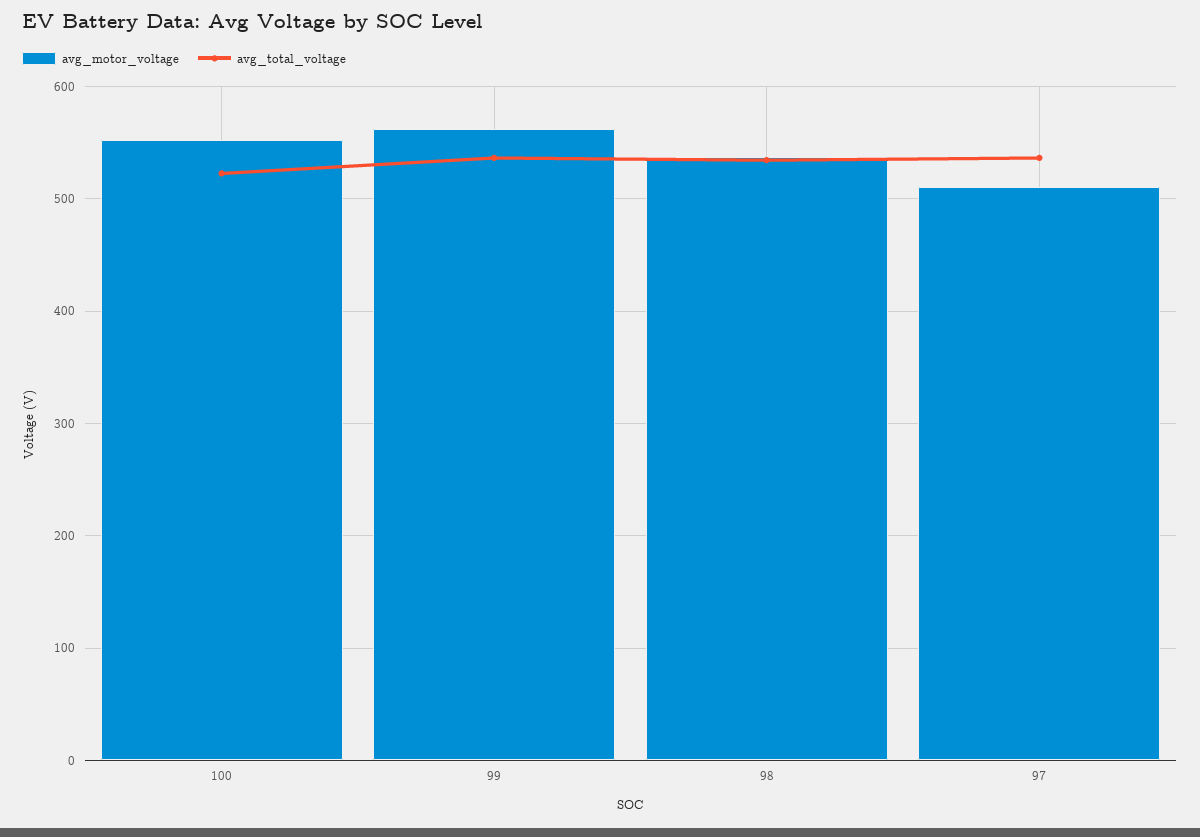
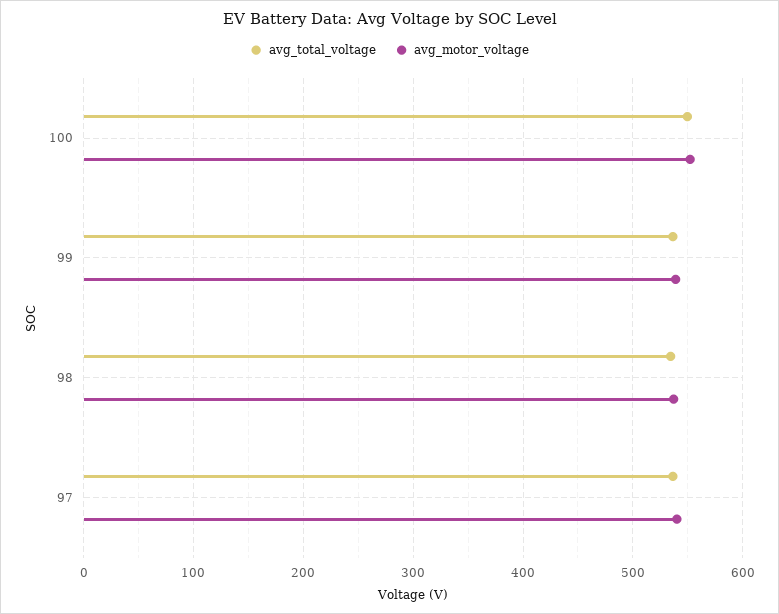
  {
    "avg_motor_voltage": {
      "100": 550,
-     "99": 560,
+     "99": 540,
      "98": 540,
-     "97": 510
+     "97": 540
    },
    "avg_total_voltage": {
-     "100": 520,
+     "100": 550,
      "99": 540,
      "98": 530,
      "97": 540
    }
  }

